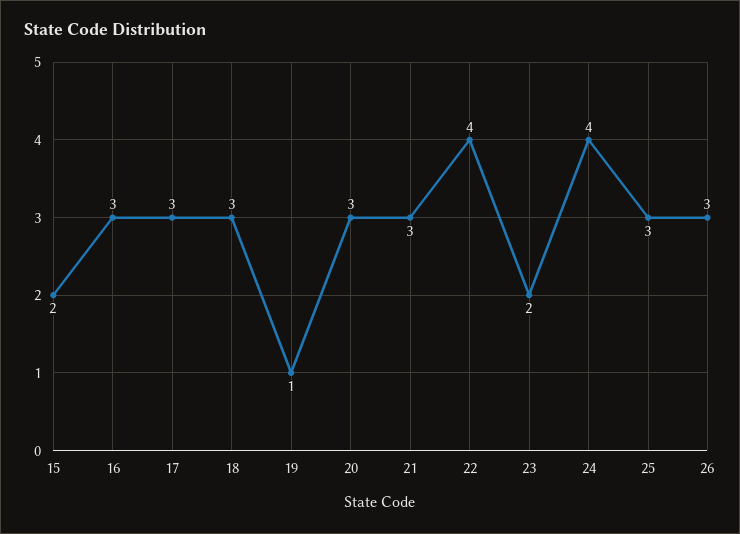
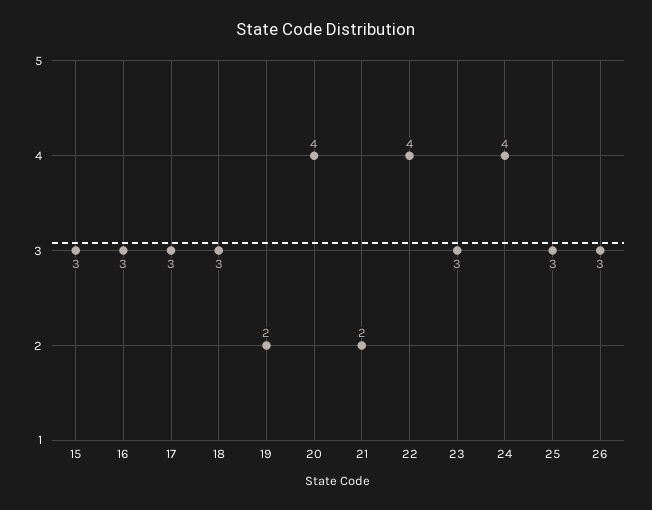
  {
-   "15": 2,
+   "15": 3,
    "16": 3,
    "17": 3,
    "18": 3,
-   "19": 1,
+   "19": 2,
-   "20": 3,
+   "20": 4,
-   "21": 3,
+   "21": 2,
    "22": 4,
-   "23": 2,
+   "23": 3,
    "24": 4,
    "25": 3,
    "26": 3
  }

